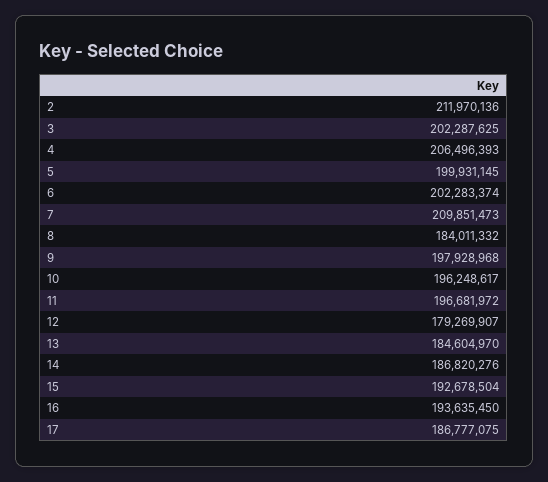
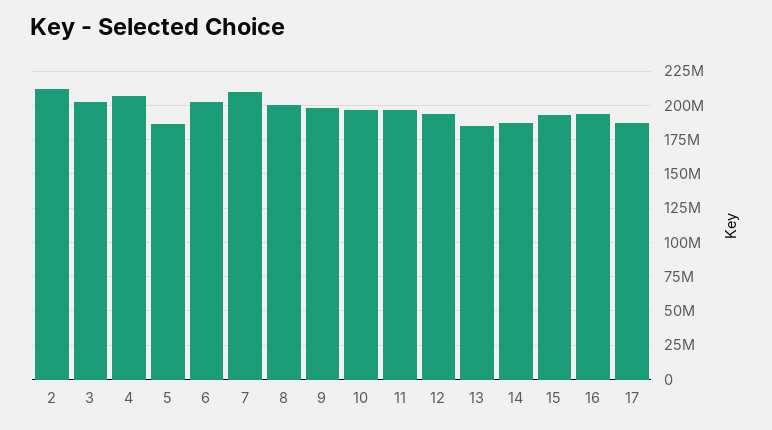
  {
    "2": 211970136,
    "3": 202287625,
    "4": 206496393,
-   "5": 199931145,
+   "5": 185000000,
    "6": 202283374,
    "7": 209851473,
-   "8": 184011332,
+   "8": 200000000,
    "9": 197928968,
    "10": 196248617,
    "11": 196681972,
-   "12": 179269907,
+   "12": 195000000,
    "13": 184604970,
    "14": 186820276,
    "15": 192678504,
    "16": 193635450,
    "17": 186777075
  }

